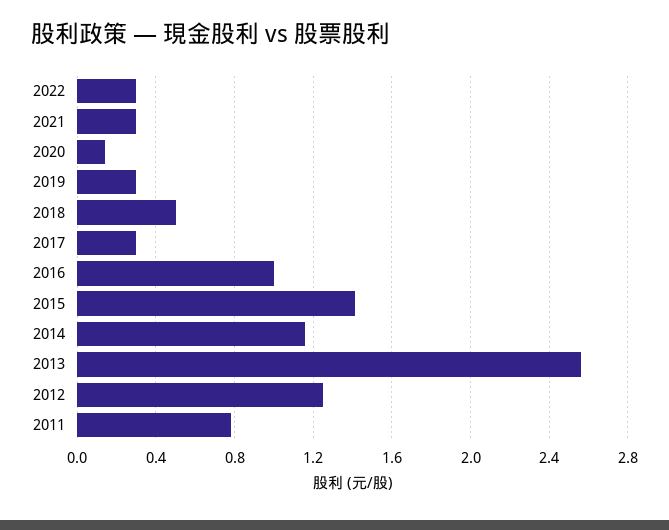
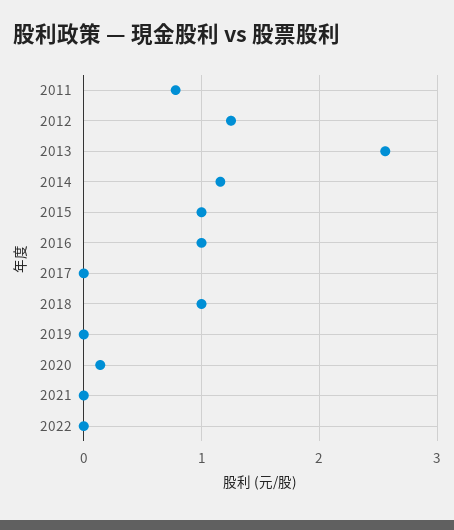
  {
-   "2022": 0.3,
+   "2022": 0,
-   "2021": 0.3,
+   "2021": 0,
    "2020": 0.15,
-   "2019": 0.3,
+   "2019": 0,
-   "2018": 0.5,
+   "2018": 1,
-   "2017": 0.3,
+   "2017": 0,
    "2016": 1,
-   "2015": 1.4,
+   "2015": 1,
    "2014": 1.15,
    "2013": 2.55,
    "2012": 1.25,
    "2011": 0.8
  }

